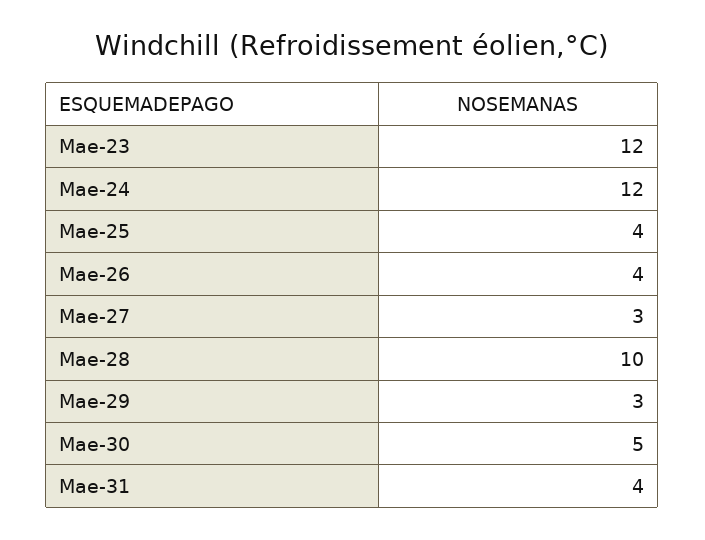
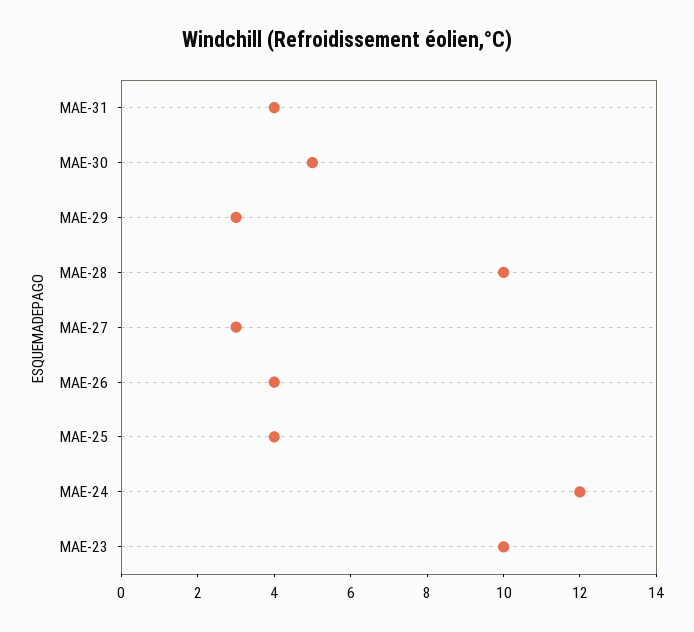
  {
-   "Mae-23": 12,
+   "Mae-23": 10,
    "Mae-24": 12,
    "Mae-25": 4,
    "Mae-26": 4,
    "Mae-27": 3,
    "Mae-28": 10,
    "Mae-29": 3,
    "Mae-30": 5,
    "Mae-31": 4
  }

